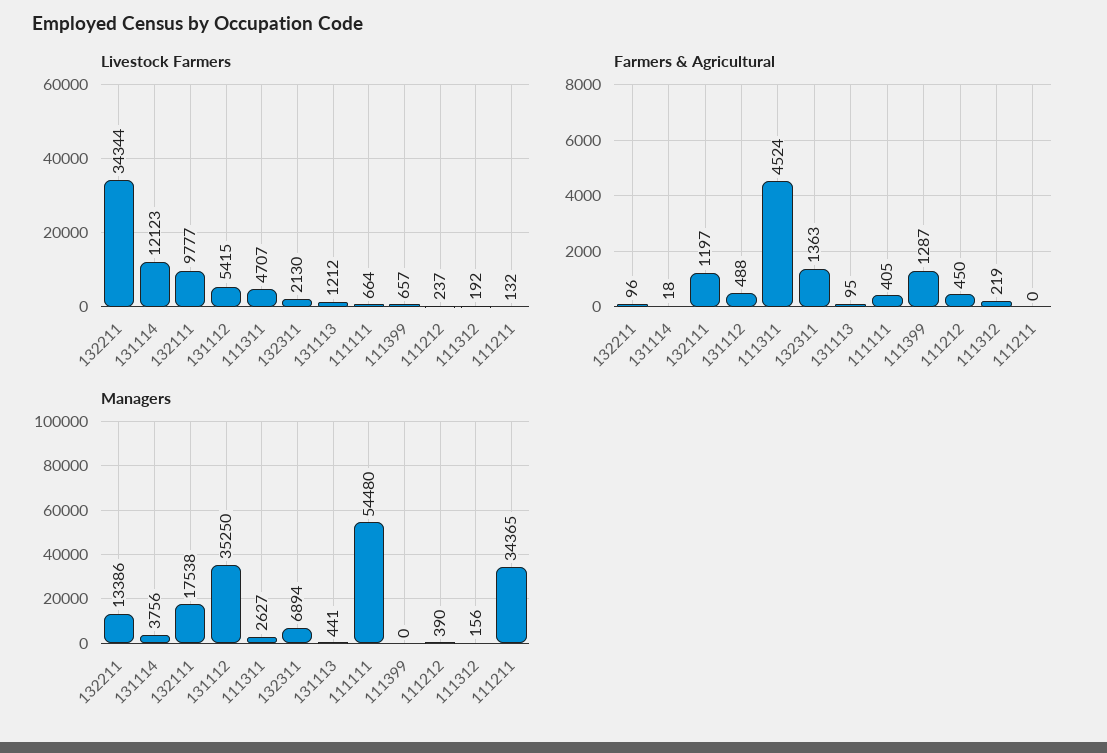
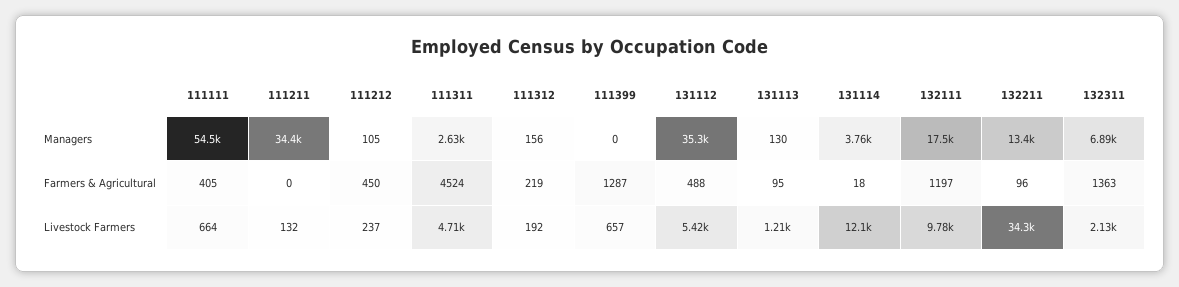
  {
    "Livestock Farmers": {
      "132211": 34344,
      "131114": 12123,
      "132111": 9777,
      "131112": 5415,
      "111311": 4707,
      "132311": 2130,
      "131113": 1212,
      "111111": 664,
      "111399": 657,
      "111212": 237,
      "111312": 192,
      "111211": 132
    },
    "Farmers & Agricultural": {
      "132211": 96,
      "131114": 18,
      "132111": 1197,
      "131112": 488,
      "111311": 4524,
      "132311": 1363,
      "131113": 95,
      "111111": 405,
      "111399": 1287,
      "111212": 450,
      "111312": 219,
      "111211": 0
    },
    "Managers": {
      "132211": 13386,
      "131114": 3756,
      "132111": 17538,
      "131112": 35250,
      "111311": 2627,
      "132311": 6894,
-     "131113": 441,
+     "131113": 130,
      "111111": 54480,
      "111399": 0,
-     "111212": 390,
+     "111212": 105,
      "111312": 156,
      "111211": 34365
    }
  }

